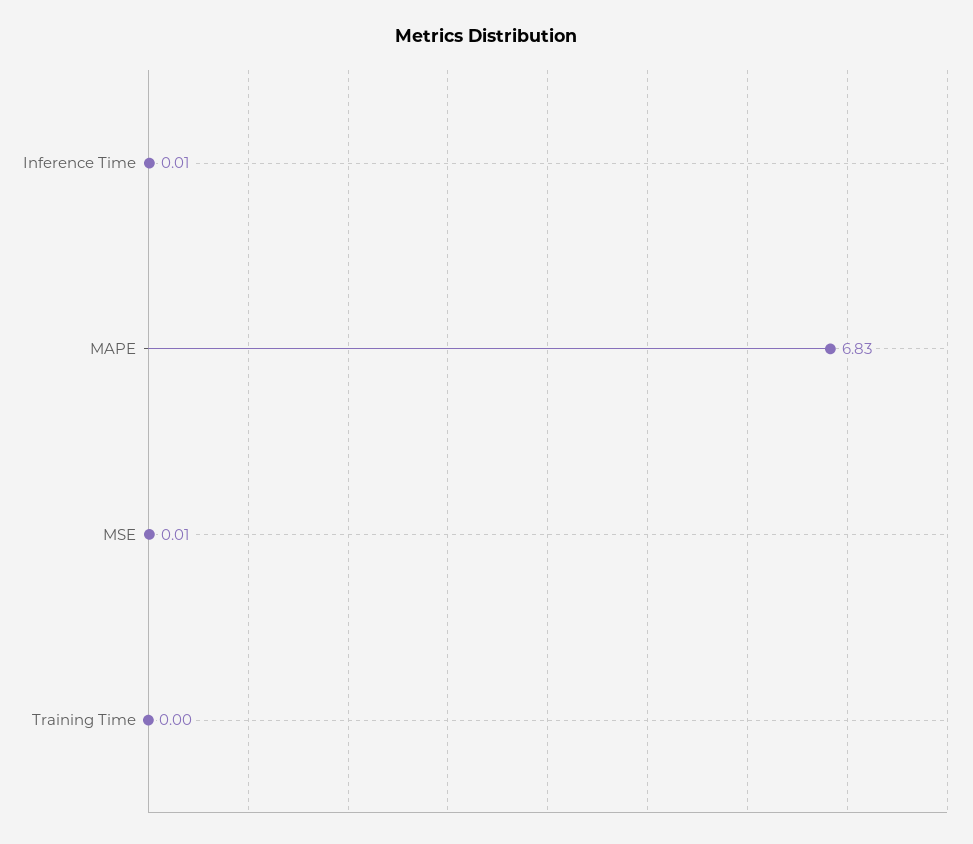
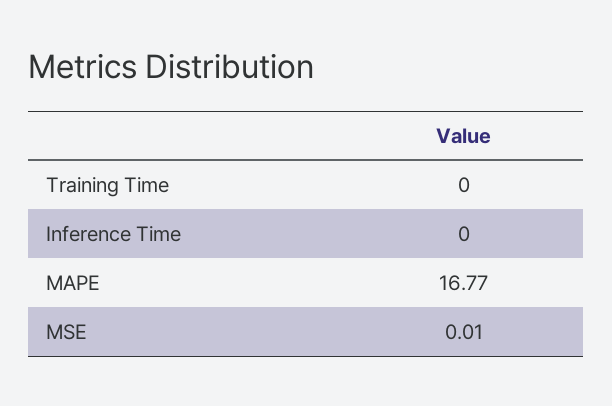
  {
-   "Inference Time": 0.01,
+   "Inference Time": 0,
-   "MAPE": 6.83,
+   "MAPE": 16.77,
    "MSE": 0.01,
    "Training Time": 0
  }

